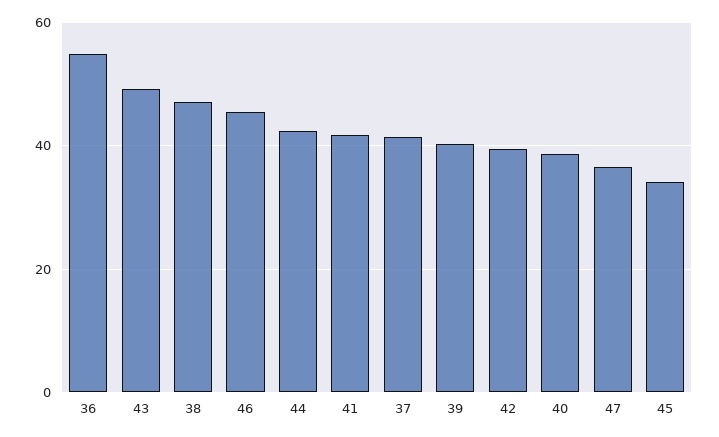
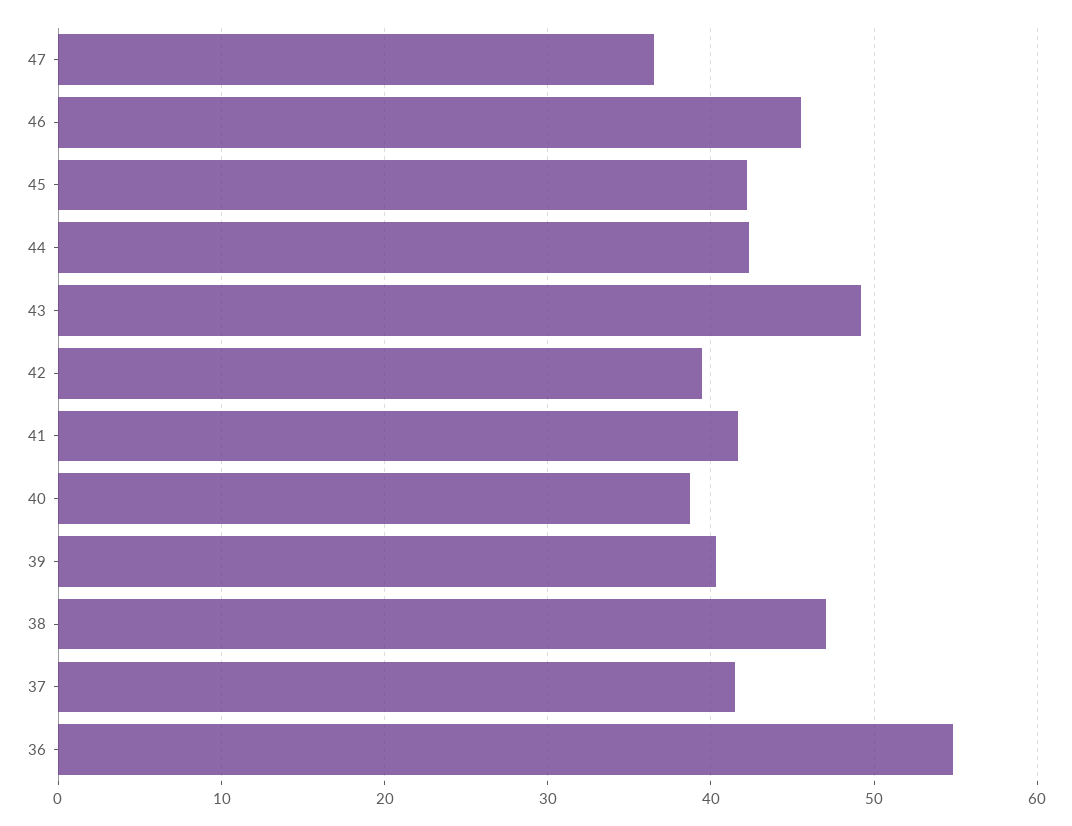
  {
    "36": 55,
    "43": 49,
    "38": 47,
    "46": 46,
    "44": 42,
    "41": 42,
    "37": 42,
    "39": 40,
    "42": 39,
    "40": 39,
    "47": 37,
-   "45": 34
+   "45": 42
  }

